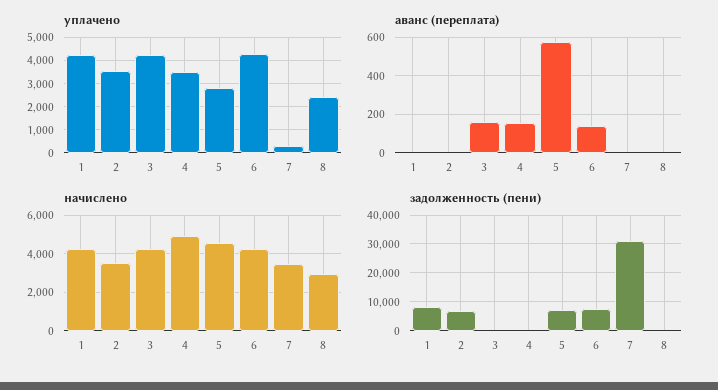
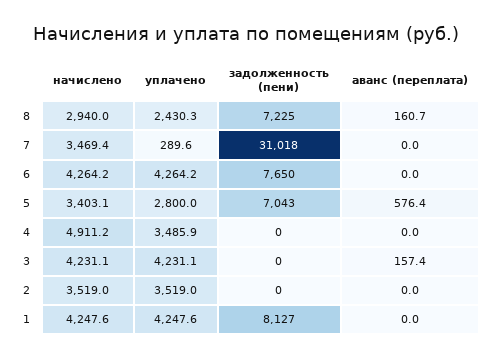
  {
    "уплачено": {
      "1": 4247.6,
      "2": 3519,
      "3": 4231.1,
      "4": 3485.9,
      "5": 2800,
      "6": 4264.2,
      "7": 289.6,
      "8": 2430.3
    },
    "аванс (переплата)": {
      "1": 0,
      "2": 0,
      "3": 157.4,
-     "4": 150,
+     "4": 0,
      "5": 576.4,
-     "6": 150,
+     "6": 0,
      "7": 0,
-     "8": 0
+     "8": 160.7
    },
    "начислено": {
      "1": 4247.6,
      "2": 3519,
      "3": 4231.1,
      "4": 4911.2,
-     "5": 4500,
+     "5": 3403.1,
      "6": 4264.2,
      "7": 3469.4,
      "8": 2940
    },
    "задолженность (пени)": {
      "1": 8127,
-     "2": 7500,
+     "2": 0,
      "3": 0,
      "4": 0,
      "5": 7043,
      "6": 7650,
      "7": 31018,
-     "8": 0
+     "8": 7225
    }
  }

